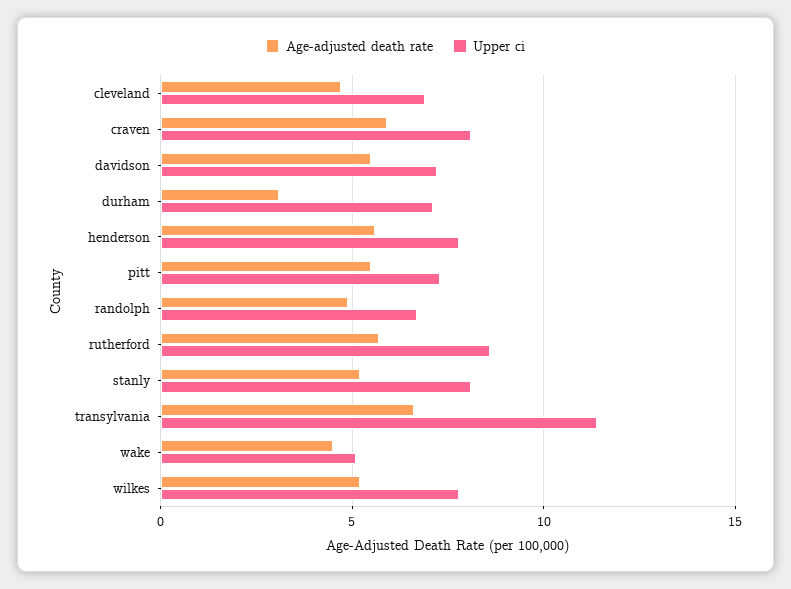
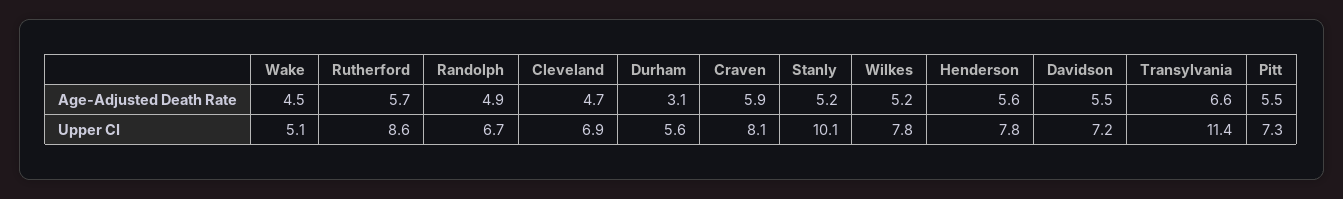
  {
    "Age-adjusted death rate": {
      "cleveland": 4.7,
      "craven": 5.9,
      "davidson": 5.5,
      "durham": 3.1,
      "henderson": 5.6,
      "pitt": 5.5,
      "randolph": 4.9,
      "rutherford": 5.7,
      "stanly": 5.2,
      "transylvania": 6.6,
      "wake": 4.5,
      "wilkes": 5.2
    },
    "Upper ci": {
      "cleveland": 6.9,
      "craven": 8.1,
      "davidson": 7.2,
-     "durham": 7,
+     "durham": 5.6,
      "henderson": 7.8,
      "pitt": 7.3,
      "randolph": 6.7,
      "rutherford": 8.6,
-     "stanly": 8,
+     "stanly": 10.1,
      "transylvania": 11.4,
      "wake": 5.1,
      "wilkes": 7.8
    }
  }

